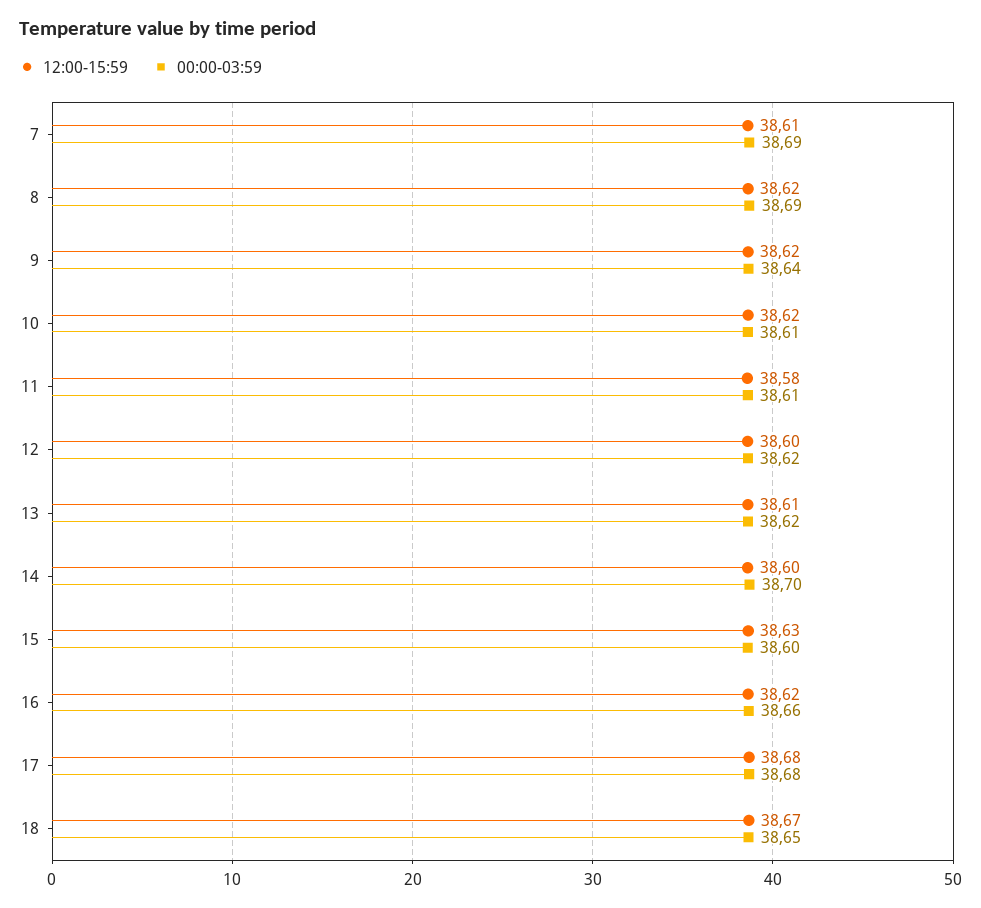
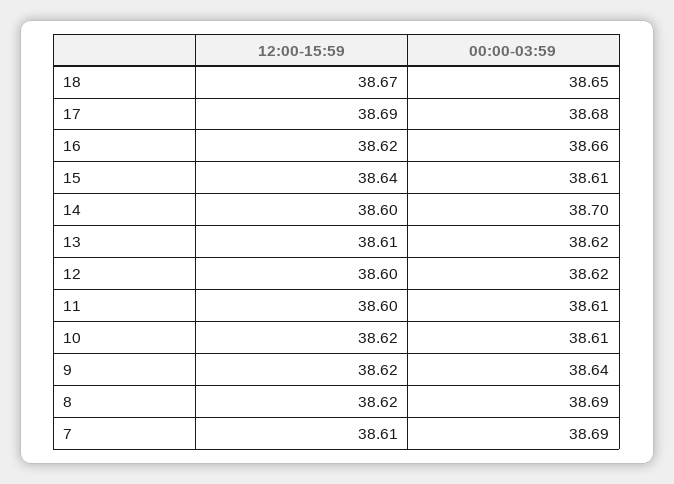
  {
    "12:00-15:59": {
      "7": 38.61,
      "8": 38.62,
      "9": 38.62,
      "10": 38.62,
-     "11": 38.58,
+     "11": 38.6,
      "12": 38.6,
      "13": 38.61,
      "14": 38.6,
-     "15": 38.63,
+     "15": 38.64,
      "16": 38.62,
-     "17": 38.68,
+     "17": 38.69,
      "18": 38.67
    },
    "00:00-03:59": {
      "7": 38.69,
      "8": 38.69,
      "9": 38.64,
      "10": 38.61,
      "11": 38.61,
      "12": 38.62,
      "13": 38.62,
      "14": 38.7,
-     "15": 38.6,
+     "15": 38.61,
      "16": 38.66,
      "17": 38.68,
      "18": 38.65
    }
  }

